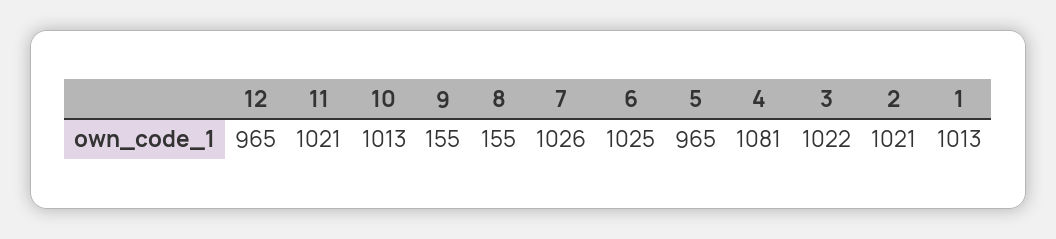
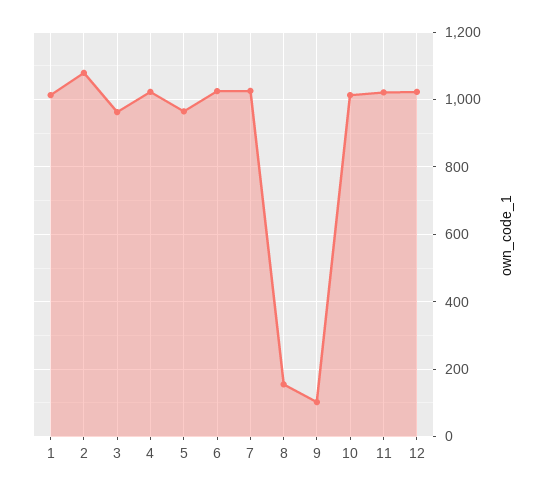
  {
-   "12": 965,
+   "12": 1020,
    "11": 1021,
    "10": 1013,
-   "9": 155,
+   "9": 100,
    "8": 155,
    "7": 1026,
    "6": 1025,
    "5": 965,
-   "4": 1081,
+   "4": 1020,
-   "3": 1022,
+   "3": 960,
-   "2": 1021,
+   "2": 1080,
    "1": 1013
  }

